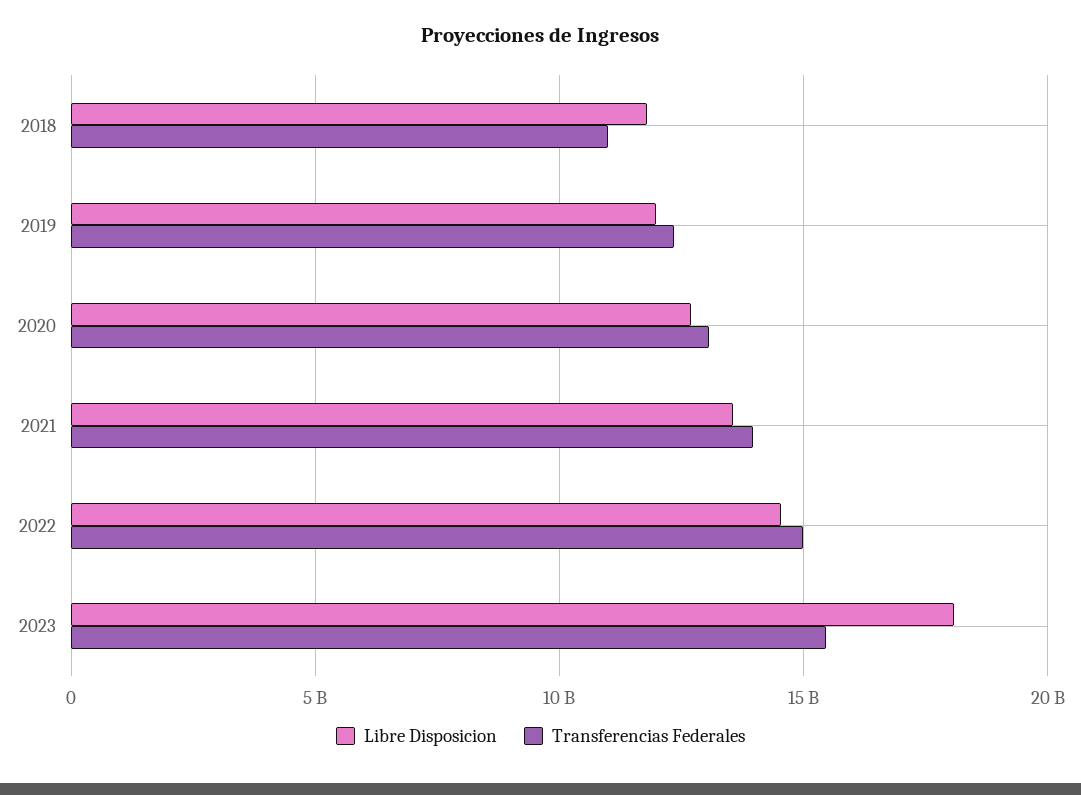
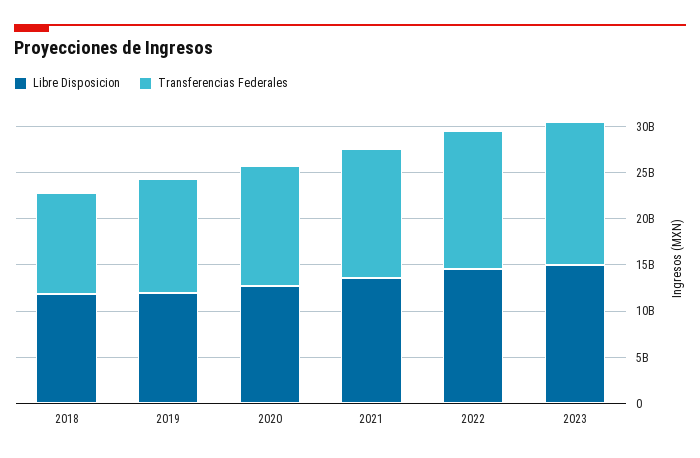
  {
    "Libre Disposicion": {
      "2018": 12000000000,
      "2019": 12000000000,
      "2020": 12500000000,
      "2021": 13500000000,
      "2022": 14500000000,
-     "2023": 18000000000
+     "2023": 15000000000
    },
    "Transferencias Federales": {
      "2018": 11000000000,
      "2019": 12500000000,
      "2020": 13000000000,
      "2021": 14000000000,
      "2022": 15000000000,
      "2023": 15500000000
    }
  }

